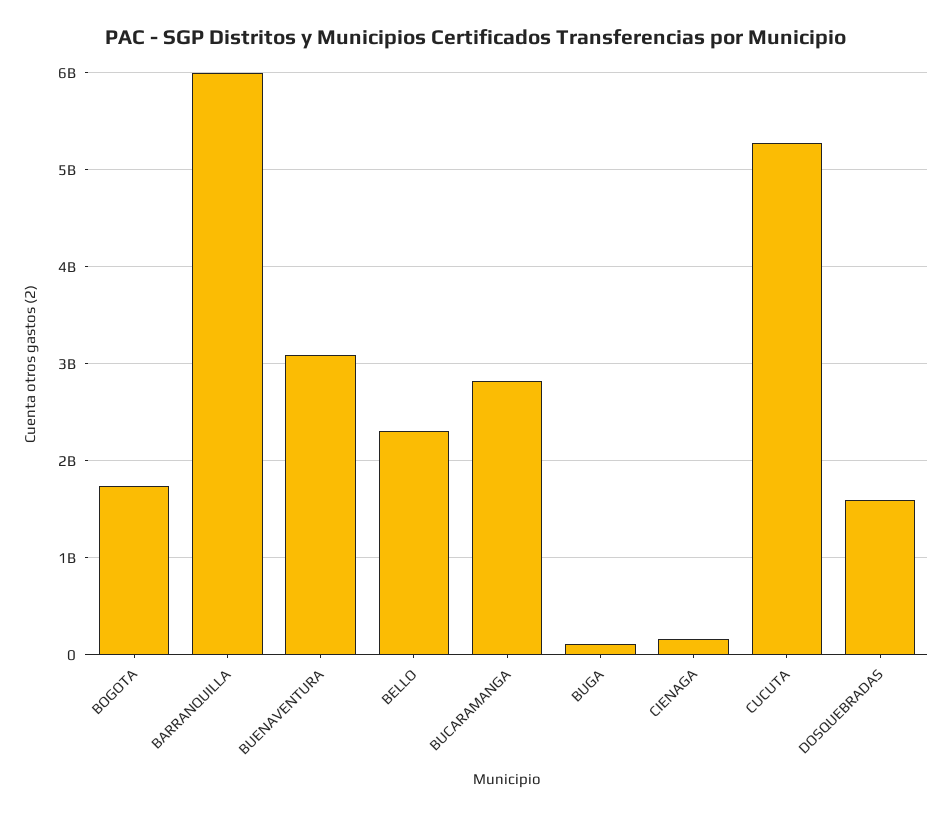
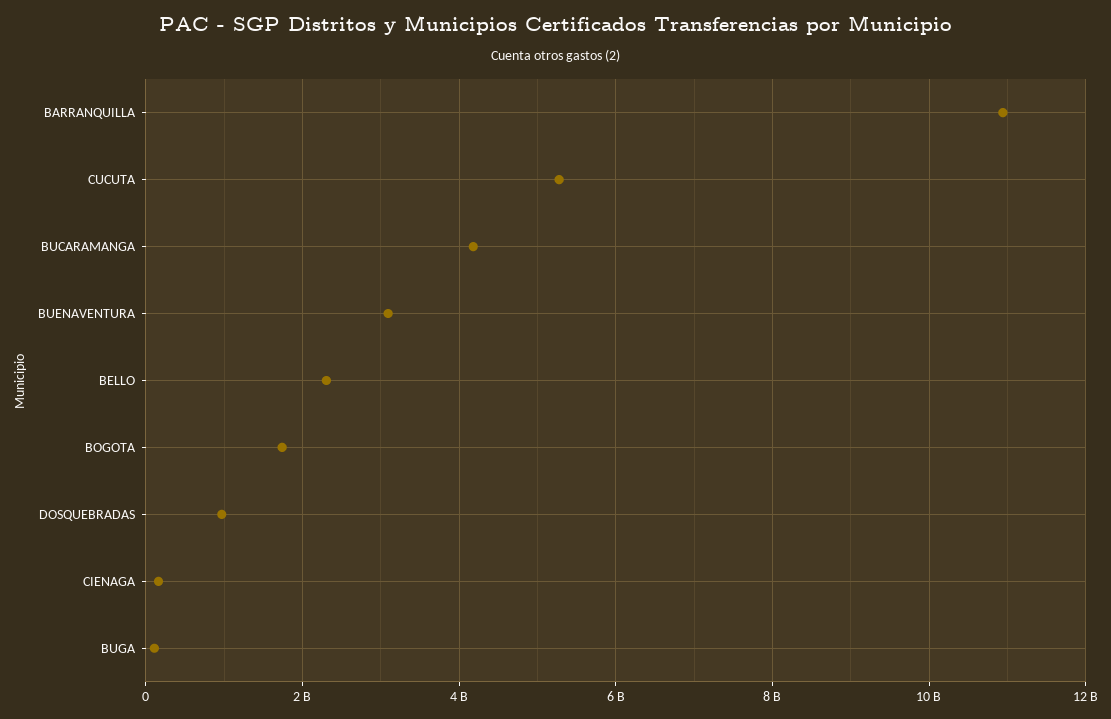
  {
    "BOGOTA": 1700000000,
-   "BARRANQUILLA": 6000000000,
+   "BARRANQUILLA": 11000000000,
    "BUENAVENTURA": 3100000000,
    "BELLO": 2300000000,
-   "BUCARAMANGA": 2800000000,
+   "BUCARAMANGA": 4200000000,
    "BUGA": 100000000,
    "CIENAGA": 200000000,
    "CUCUTA": 5300000000,
-   "DOSQUEBRADAS": 1600000000
+   "DOSQUEBRADAS": 1000000000
  }

